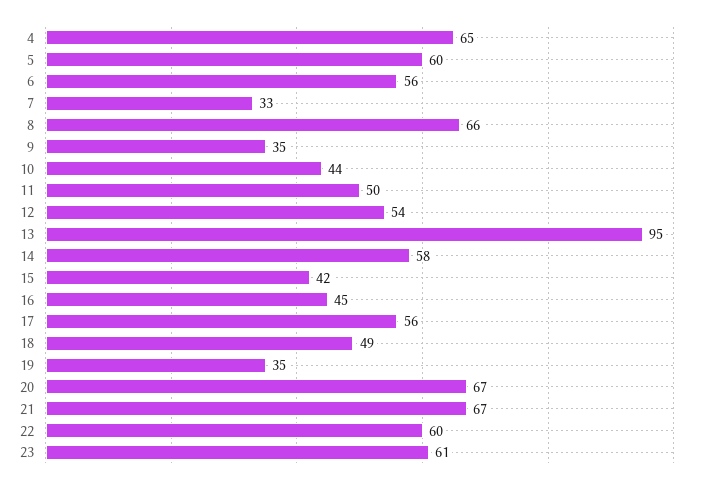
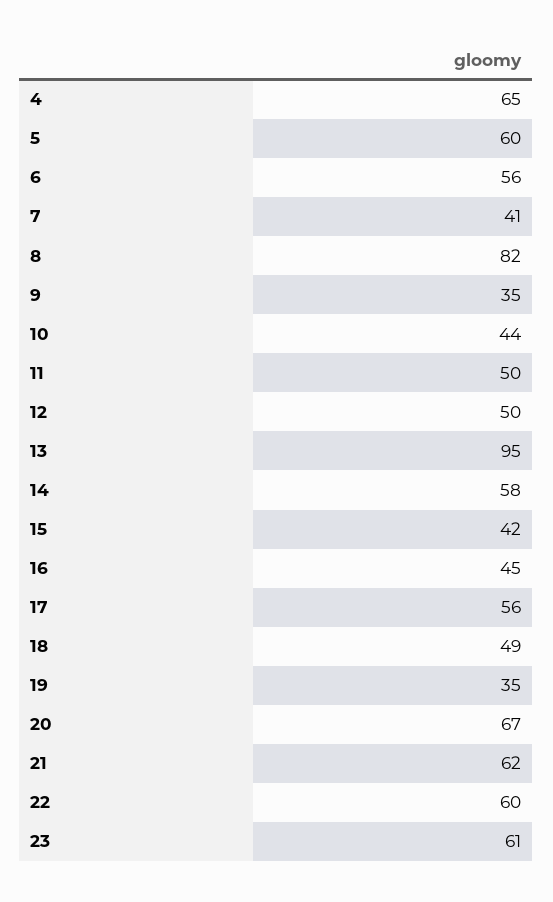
  {
    "4": 65,
    "5": 60,
    "6": 56,
-   "7": 33,
+   "7": 41,
-   "8": 66,
+   "8": 82,
    "9": 35,
    "10": 44,
    "11": 50,
-   "12": 54,
+   "12": 50,
    "13": 95,
    "14": 58,
    "15": 42,
    "16": 45,
    "17": 56,
    "18": 49,
    "19": 35,
    "20": 67,
-   "21": 67,
+   "21": 62,
    "22": 60,
    "23": 61
  }

